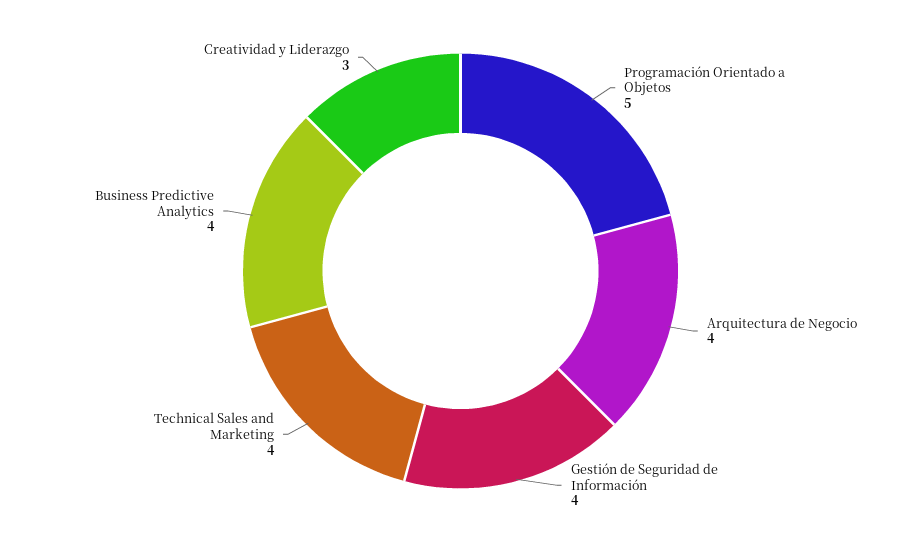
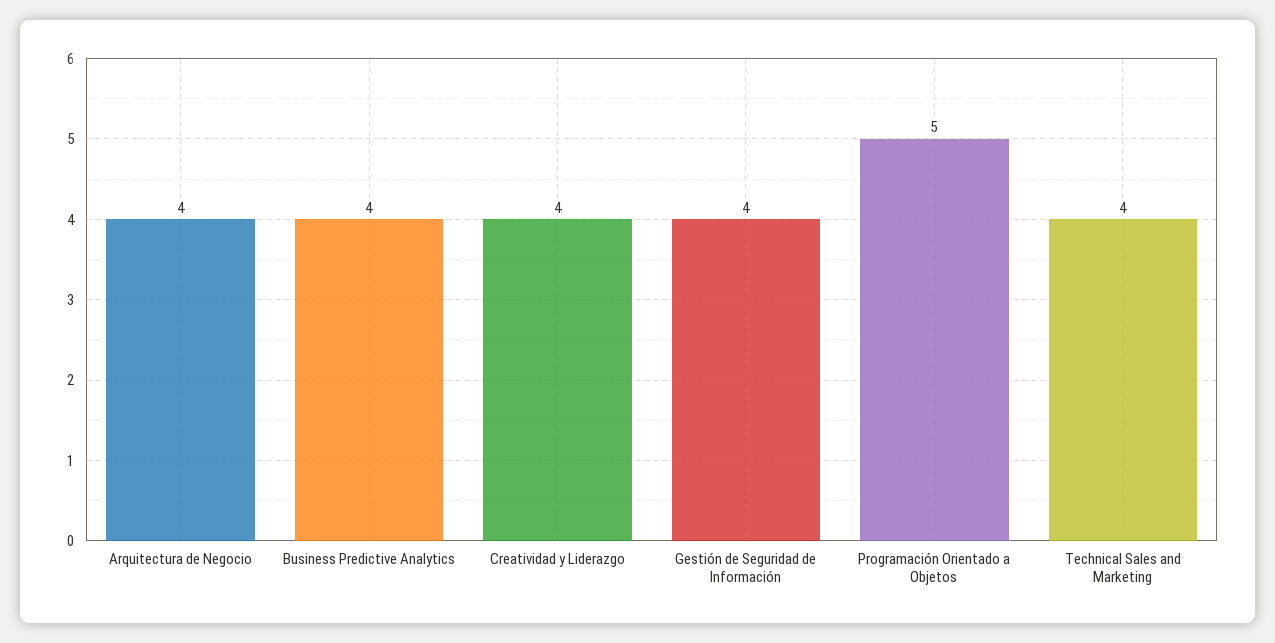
  {
    "Programación Orientado a Objetos": 5,
    "Arquitectura de Negocio": 4,
    "Gestión de Seguridad de Información": 4,
    "Technical Sales and Marketing": 4,
    "Business Predictive Analytics": 4,
-   "Creatividad y Liderazgo": 3
+   "Creatividad y Liderazgo": 4
  }

